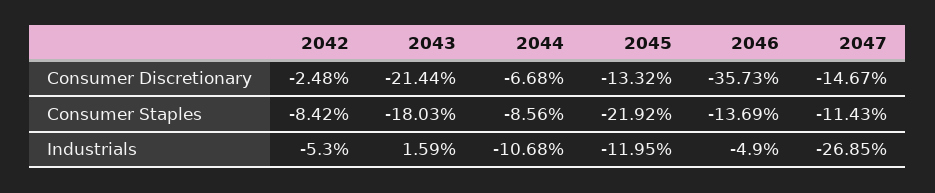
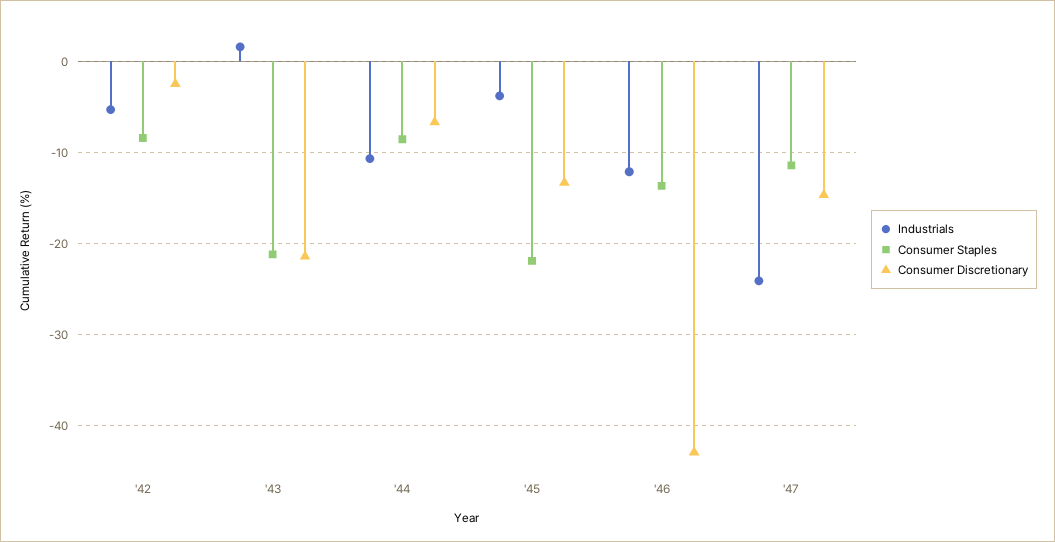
  {
    "Consumer Discretionary": {
      "2042": -2.48,
      "2043": -21.44,
      "2044": -6.68,
      "2045": -13.32,
-     "2046": -35.73,
+     "2046": -43,
      "2047": -14.67
    },
    "Consumer Staples": {
      "2042": -8.42,
-     "2043": -18.03,
+     "2043": -21,
      "2044": -8.56,
      "2045": -21.92,
      "2046": -13.69,
      "2047": -11.43
    },
    "Industrials": {
      "2042": -5.3,
      "2043": 1.59,
      "2044": -10.68,
-     "2045": -11.95,
+     "2045": -4,
-     "2046": -4.9,
+     "2046": -12,
-     "2047": -26.85
+     "2047": -24
    }
  }

